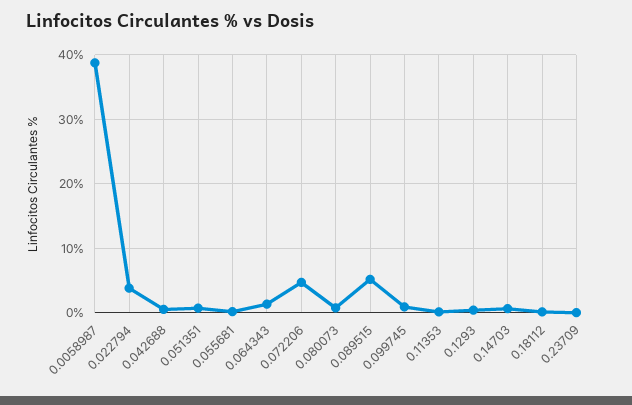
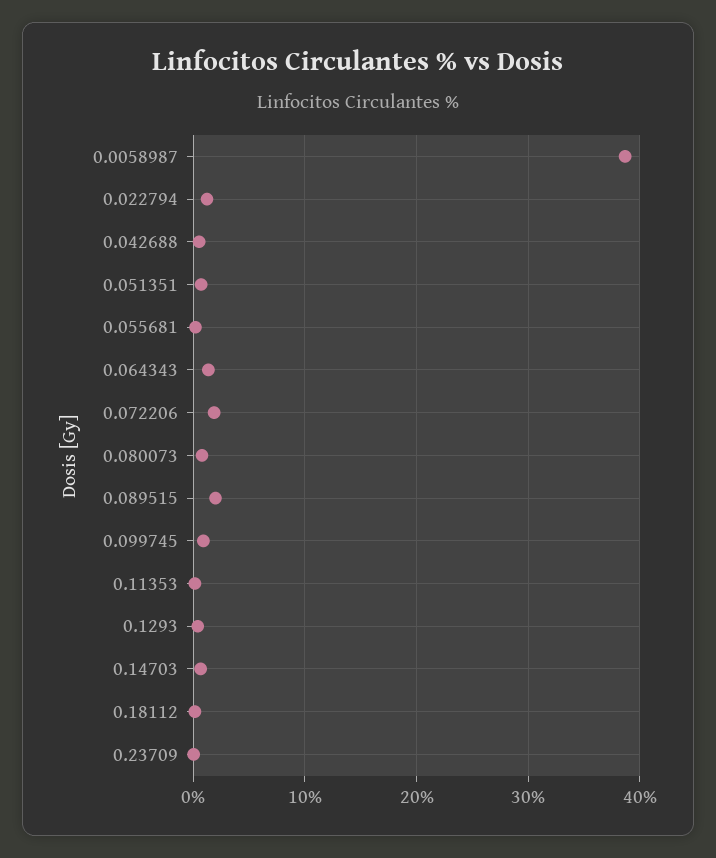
  {
    "0.0058987": 39,
-   "0.022794": 4,
+   "0.022794": 1,
    "0.042688": 1,
    "0.051351": 1,
    "0.055681": 0,
    "0.064343": 1,
-   "0.072206": 5,
+   "0.072206": 2,
    "0.080073": 1,
-   "0.089515": 5,
+   "0.089515": 2,
    "0.099745": 1,
    "0.11353": 0,
    "0.1293": 0,
    "0.14703": 1,
    "0.18112": 0,
    "0.23709": 0
  }

